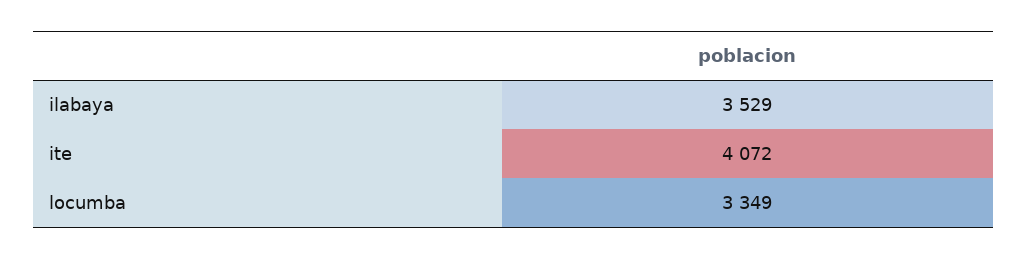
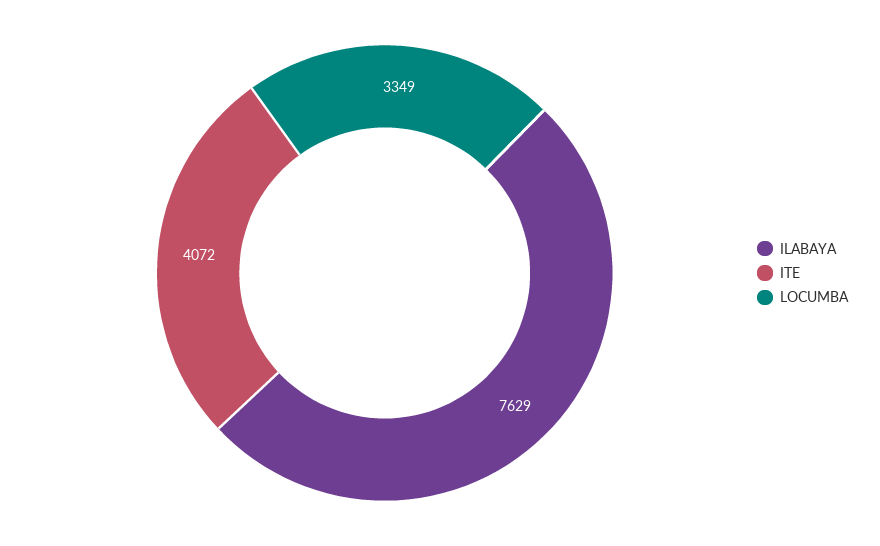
  {
-   "ilabaya": 3529,
+   "ilabaya": 7629,
    "ite": 4072,
    "locumba": 3349
  }

